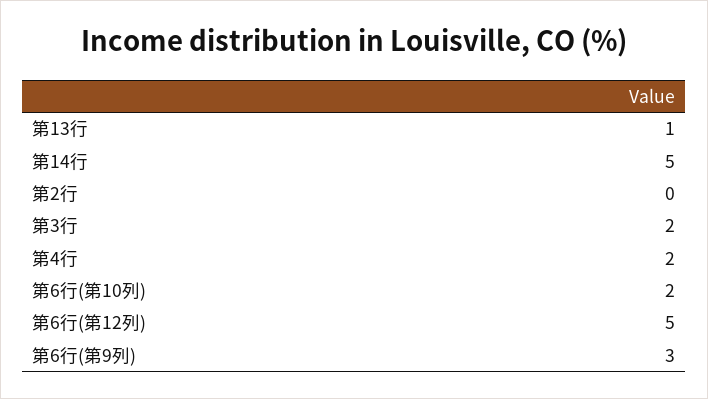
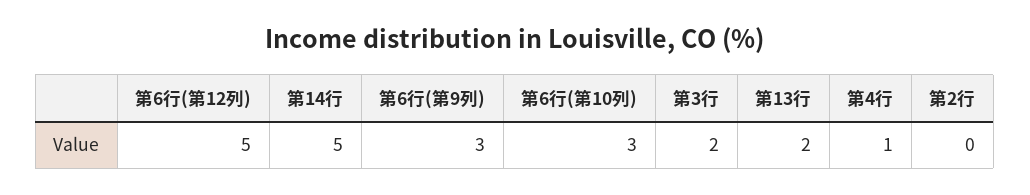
  {
-   "第13行": 1,
+   "第13行": 2,
    "第14行": 5,
    "第2行": 0,
    "第3行": 2,
-   "第4行": 2,
+   "第4行": 1,
-   "第6行(第10列)": 2,
+   "第6行(第10列)": 3,
    "第6行(第12列)": 5,
    "第6行(第9列)": 3
  }

